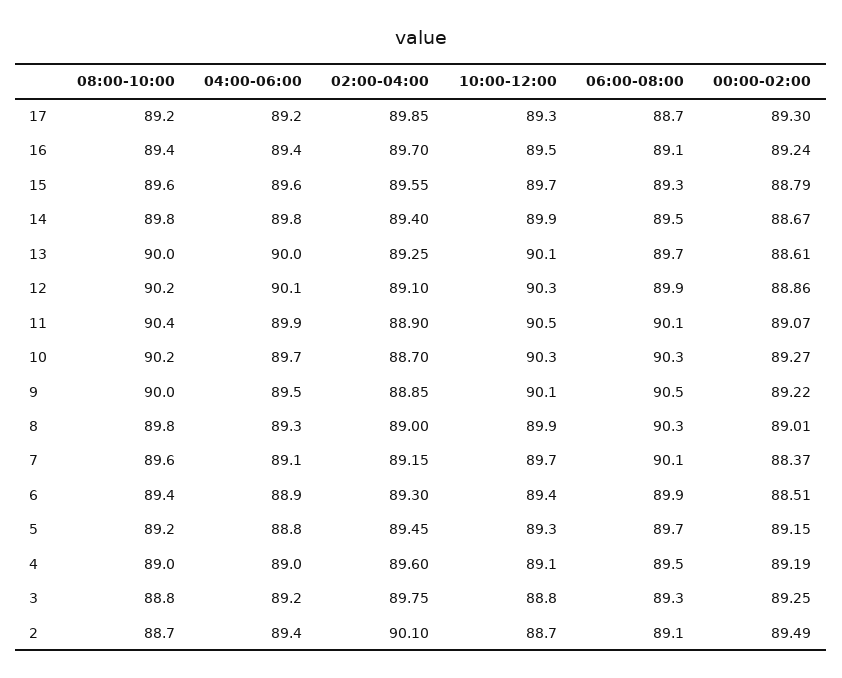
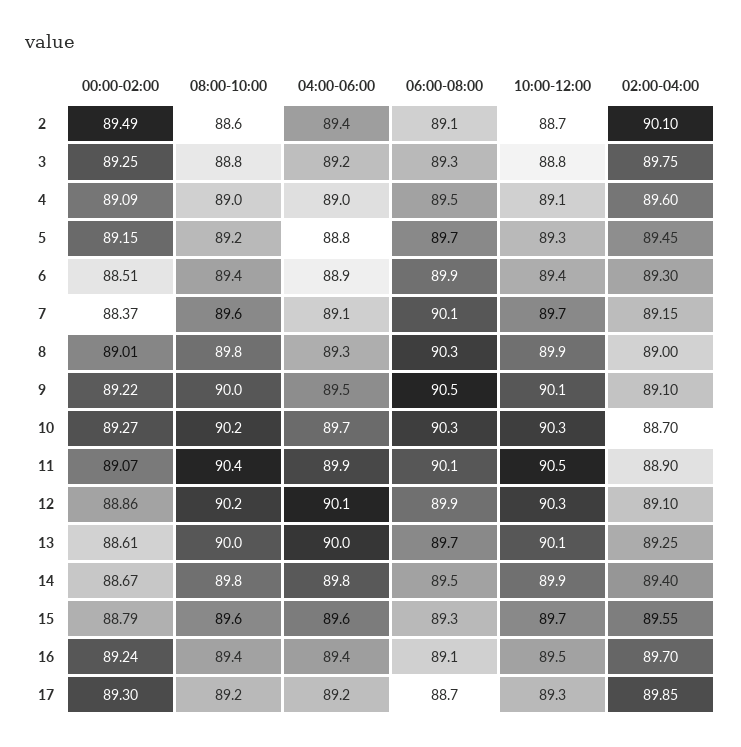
  {
    "08:00-10:00": {
      "17": 89.2,
      "16": 89.4,
      "15": 89.6,
      "14": 89.8,
      "13": 90,
      "12": 90.2,
      "11": 90.4,
      "10": 90.2,
      "9": 90,
      "8": 89.8,
      "7": 89.6,
      "6": 89.4,
      "5": 89.2,
      "4": 89,
      "3": 88.8,
-     "2": 88.7
+     "2": 88.6
    },
    "04:00-06:00": {
      "17": 89.2,
      "16": 89.4,
      "15": 89.6,
      "14": 89.8,
      "13": 90,
      "12": 90.1,
      "11": 89.9,
      "10": 89.7,
      "9": 89.5,
      "8": 89.3,
      "7": 89.1,
      "6": 88.9,
      "5": 88.8,
      "4": 89,
      "3": 89.2,
      "2": 89.4
    },
    "02:00-04:00": {
      "17": 89.85,
      "16": 89.7,
      "15": 89.55,
      "14": 89.4,
      "13": 89.25,
      "12": 89.1,
      "11": 88.9,
      "10": 88.7,
-     "9": 88.85,
+     "9": 89.1,
      "8": 89,
      "7": 89.15,
      "6": 89.3,
      "5": 89.45,
      "4": 89.6,
      "3": 89.75,
      "2": 90.1
    },
    "10:00-12:00": {
      "17": 89.3,
      "16": 89.5,
      "15": 89.7,
      "14": 89.9,
      "13": 90.1,
      "12": 90.3,
      "11": 90.5,
      "10": 90.3,
      "9": 90.1,
      "8": 89.9,
      "7": 89.7,
      "6": 89.4,
      "5": 89.3,
      "4": 89.1,
      "3": 88.8,
      "2": 88.7
    },
    "06:00-08:00": {
      "17": 88.7,
      "16": 89.1,
      "15": 89.3,
      "14": 89.5,
      "13": 89.7,
      "12": 89.9,
      "11": 90.1,
      "10": 90.3,
      "9": 90.5,
      "8": 90.3,
      "7": 90.1,
      "6": 89.9,
      "5": 89.7,
      "4": 89.5,
      "3": 89.3,
      "2": 89.1
    },
    "00:00-02:00": {
      "17": 89.3,
      "16": 89.24,
      "15": 88.79,
      "14": 88.67,
      "13": 88.61,
      "12": 88.86,
      "11": 89.07,
      "10": 89.27,
      "9": 89.22,
      "8": 89.01,
      "7": 88.37,
      "6": 88.51,
      "5": 89.15,
-     "4": 89.19,
+     "4": 89.09,
      "3": 89.25,
      "2": 89.49
    }
  }

